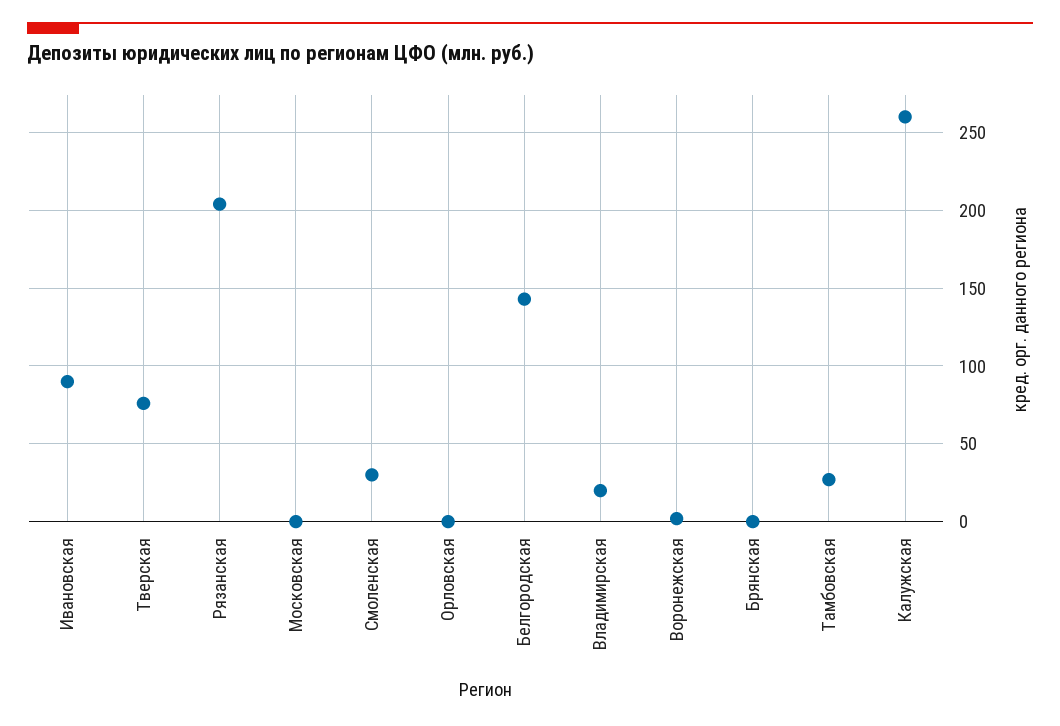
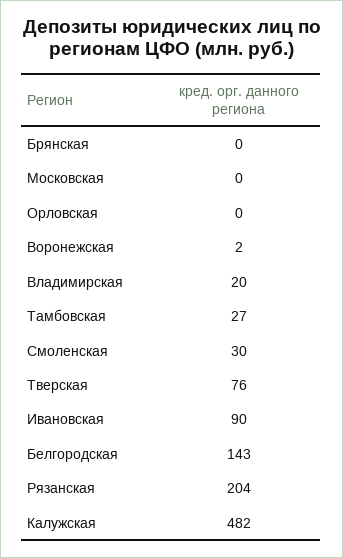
  {
    "Ивановская": 90,
    "Тверская": 76,
    "Рязанская": 204,
    "Московская": 0,
    "Смоленская": 30,
    "Орловская": 0,
    "Белгородская": 143,
    "Владимирская": 20,
    "Воронежская": 2,
    "Брянская": 0,
    "Тамбовская": 27,
-   "Калужская": 260
+   "Калужская": 482
  }

